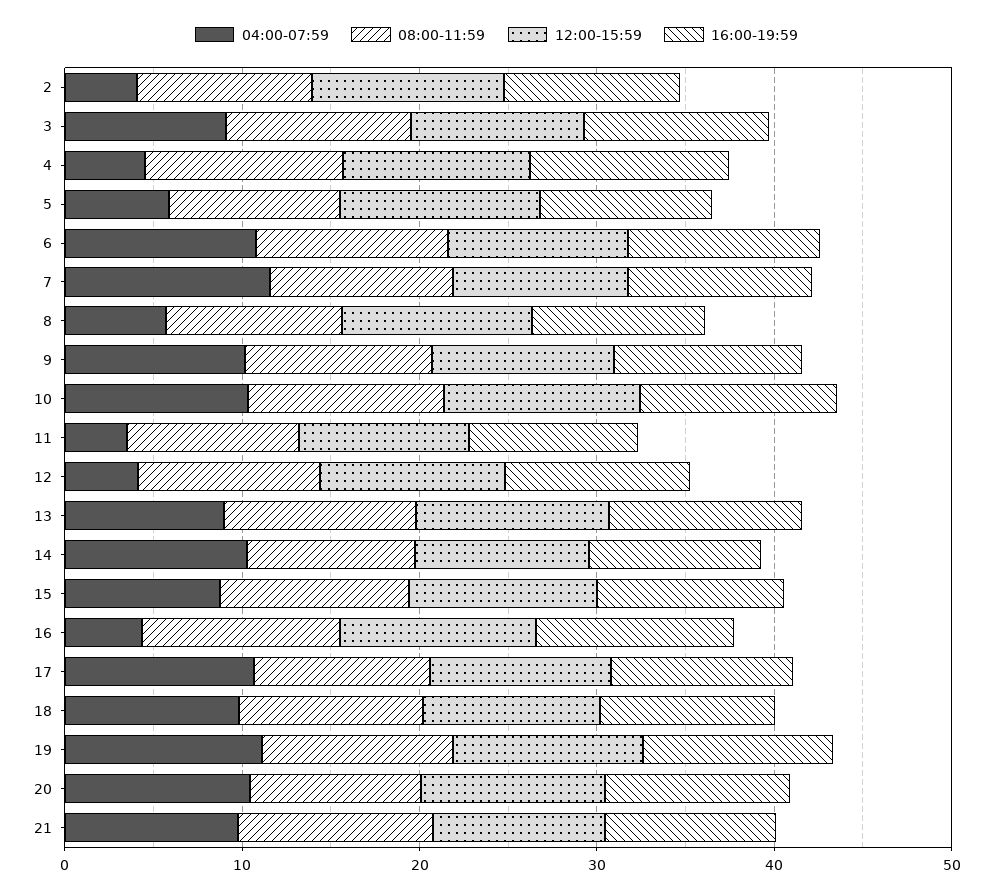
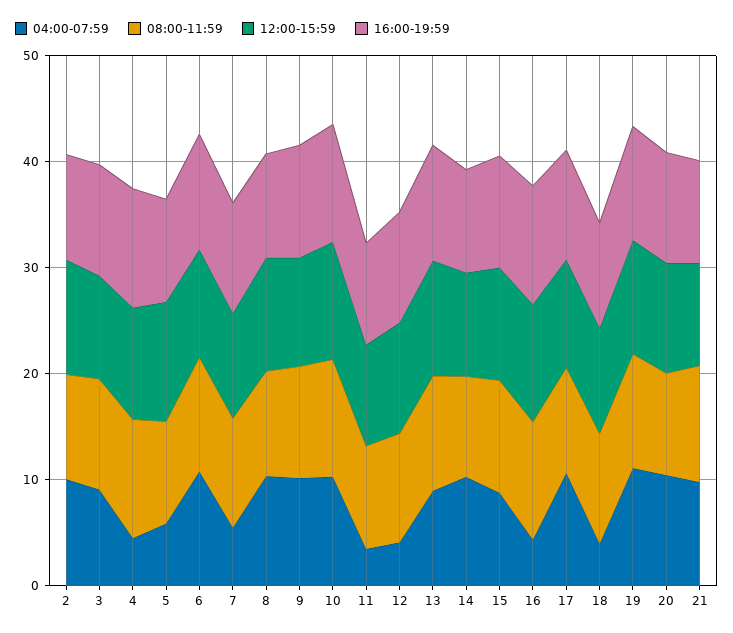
  {
    "04:00-07:59": {
-     "2": 4,
+     "2": 10,
      "3": 10,
      "4": 4,
      "5": 6,
      "6": 10,
-     "7": 12,
+     "7": 6,
-     "8": 6,
+     "8": 10,
      "9": 10,
      "10": 10,
      "11": 4,
      "12": 4,
      "13": 8,
      "14": 10,
      "15": 8,
      "16": 4,
      "17": 10,
-     "18": 10,
+     "18": 4,
      "19": 12,
      "20": 10,
      "21": 10
    },
    "08:00-11:59": {
      "2": 10,
      "3": 10,
      "4": 12,
      "5": 10,
      "6": 10,
      "7": 10,
      "8": 10,
      "9": 10,
      "10": 12,
      "11": 10,
      "12": 10,
      "13": 10,
      "14": 10,
      "15": 10,
      "16": 12,
      "17": 10,
      "18": 10,
      "19": 10,
      "20": 10,
      "21": 12
    },
    "12:00-15:59": {
      "2": 10,
      "3": 10,
      "4": 10,
      "5": 12,
      "6": 10,
      "7": 10,
      "8": 10,
      "9": 10,
      "10": 12,
      "11": 10,
      "12": 10,
      "13": 10,
      "14": 10,
      "15": 10,
      "16": 12,
      "17": 10,
      "18": 10,
      "19": 10,
      "20": 10,
      "21": 10
    },
    "16:00-19:59": {
      "2": 10,
      "3": 10,
      "4": 12,
      "5": 10,
      "6": 10,
      "7": 10,
      "8": 10,
      "9": 10,
      "10": 12,
      "11": 10,
      "12": 10,
      "13": 10,
      "14": 10,
      "15": 10,
      "16": 12,
      "17": 10,
      "18": 10,
      "19": 10,
      "20": 10,
      "21": 10
    }
  }

